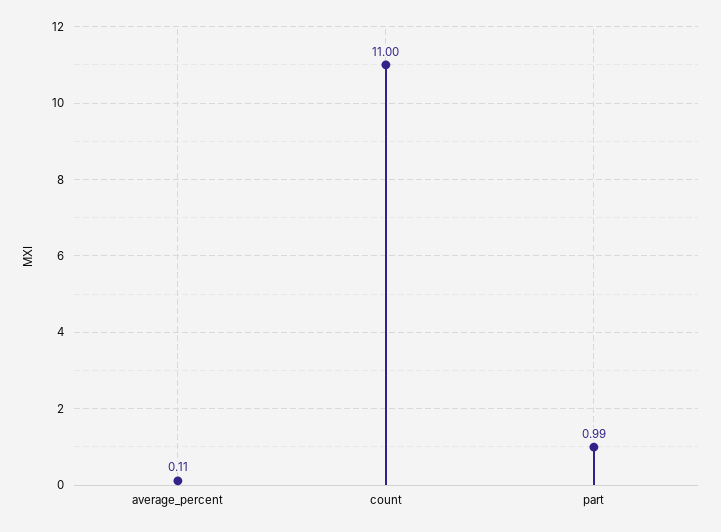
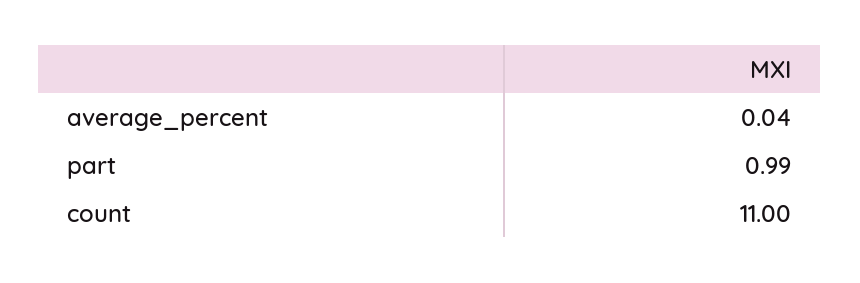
  {
-   "average_percent": 0.11,
+   "average_percent": 0.04,
    "count": 11,
    "part": 0.99
  }

